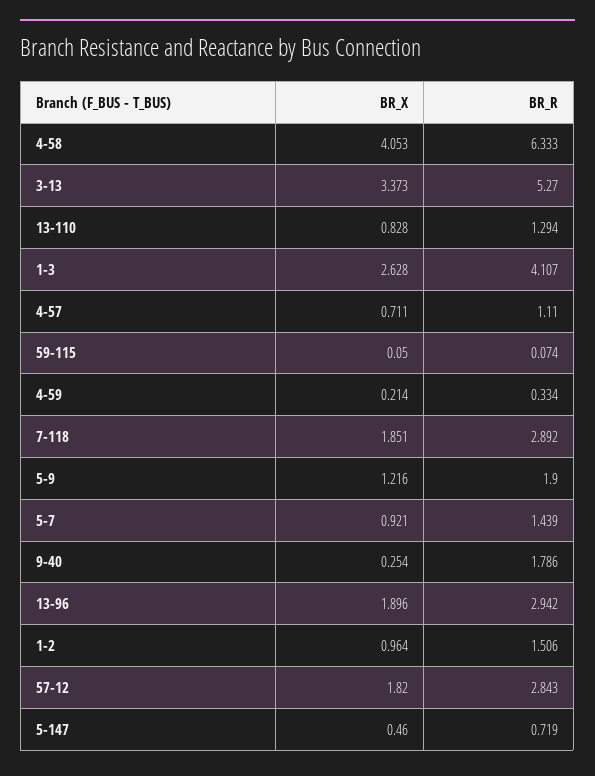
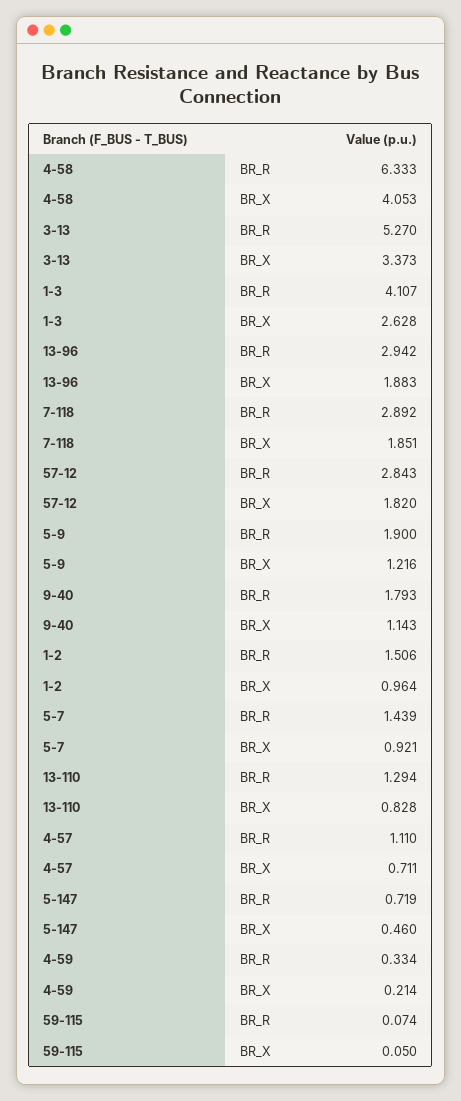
  {
    "BR_X": {
      "4-58": 4.053,
      "3-13": 3.373,
      "13-110": 0.828,
      "1-3": 2.628,
      "4-57": 0.711,
      "59-115": 0.05,
      "4-59": 0.214,
      "7-118": 1.851,
      "5-9": 1.216,
      "5-7": 0.921,
-     "9-40": 0.254,
+     "9-40": 1.143,
-     "13-96": 1.896,
+     "13-96": 1.883,
      "1-2": 0.964,
      "57-12": 1.82,
      "5-147": 0.46
    },
    "BR_R": {
      "4-58": 6.333,
      "3-13": 5.27,
      "13-110": 1.294,
      "1-3": 4.107,
      "4-57": 1.11,
      "59-115": 0.074,
      "4-59": 0.334,
      "7-118": 2.892,
      "5-9": 1.9,
      "5-7": 1.439,
-     "9-40": 1.786,
+     "9-40": 1.793,
      "13-96": 2.942,
      "1-2": 1.506,
      "57-12": 2.843,
      "5-147": 0.719
    }
  }

